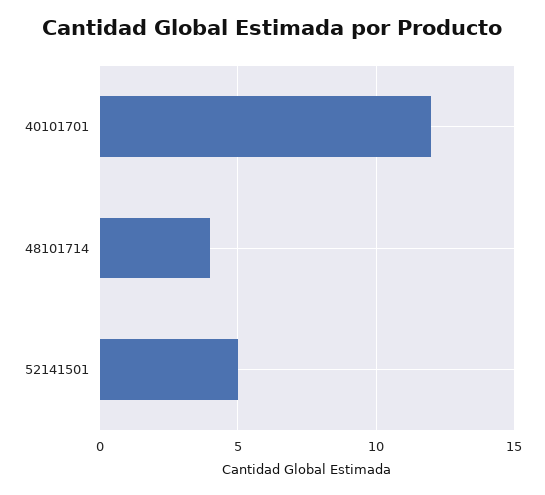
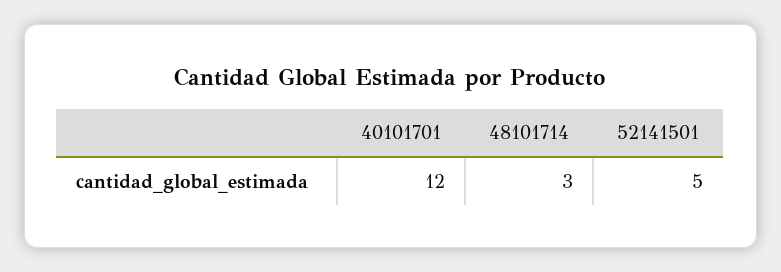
  {
    "40101701": 12,
-   "48101714": 4,
+   "48101714": 3,
    "52141501": 5
  }

